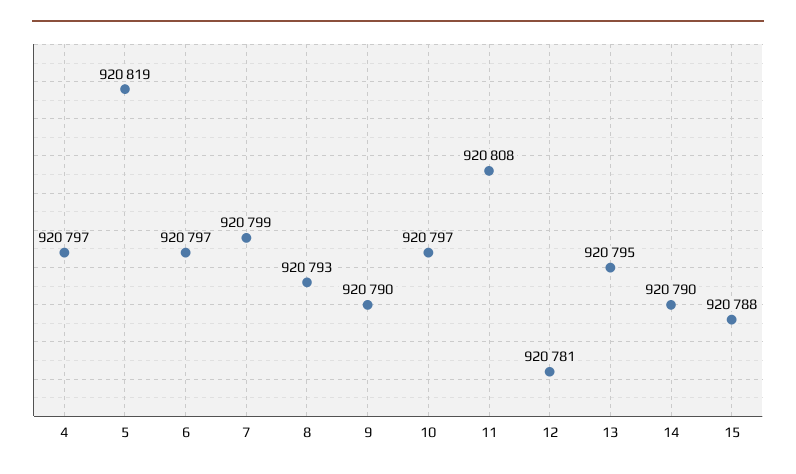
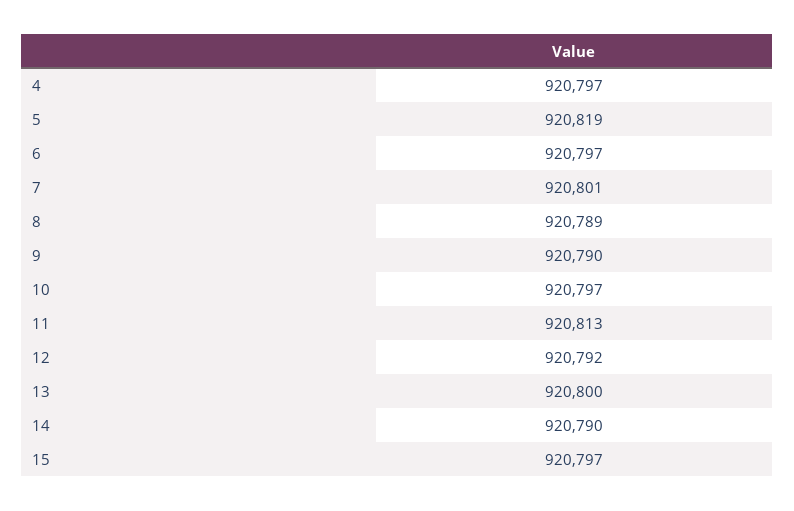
  {
    "4": 920797,
    "5": 920819,
    "6": 920797,
-   "7": 920799,
+   "7": 920801,
-   "8": 920793,
+   "8": 920789,
    "9": 920790,
    "10": 920797,
-   "11": 920808,
+   "11": 920813,
-   "12": 920781,
+   "12": 920792,
-   "13": 920795,
+   "13": 920800,
    "14": 920790,
-   "15": 920788
+   "15": 920797
  }

